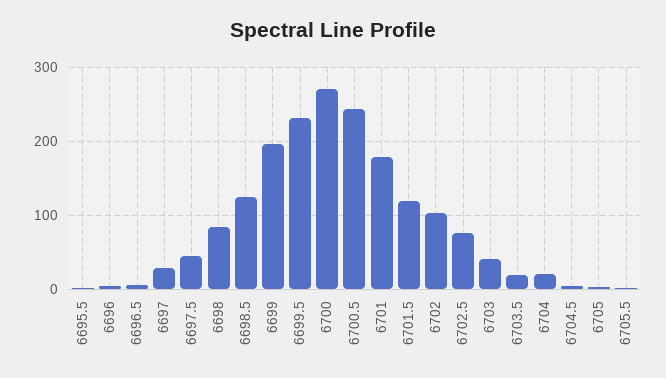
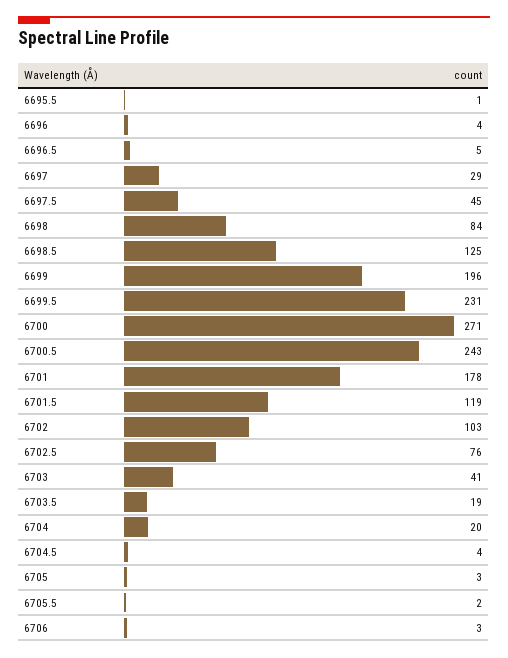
  {
    "6695.5": 1,
    "6696": 4,
    "6696.5": 5,
    "6697": 29,
    "6697.5": 45,
    "6698": 84,
    "6698.5": 125,
    "6699": 196,
    "6699.5": 231,
    "6700": 271,
    "6700.5": 243,
    "6701": 178,
    "6701.5": 119,
    "6702": 103,
    "6702.5": 76,
    "6703": 41,
    "6703.5": 19,
    "6704": 20,
    "6704.5": 4,
    "6705": 3,
-   "6705.5": 2
+   "6705.5": 2,
+   "6706": 3
  }

